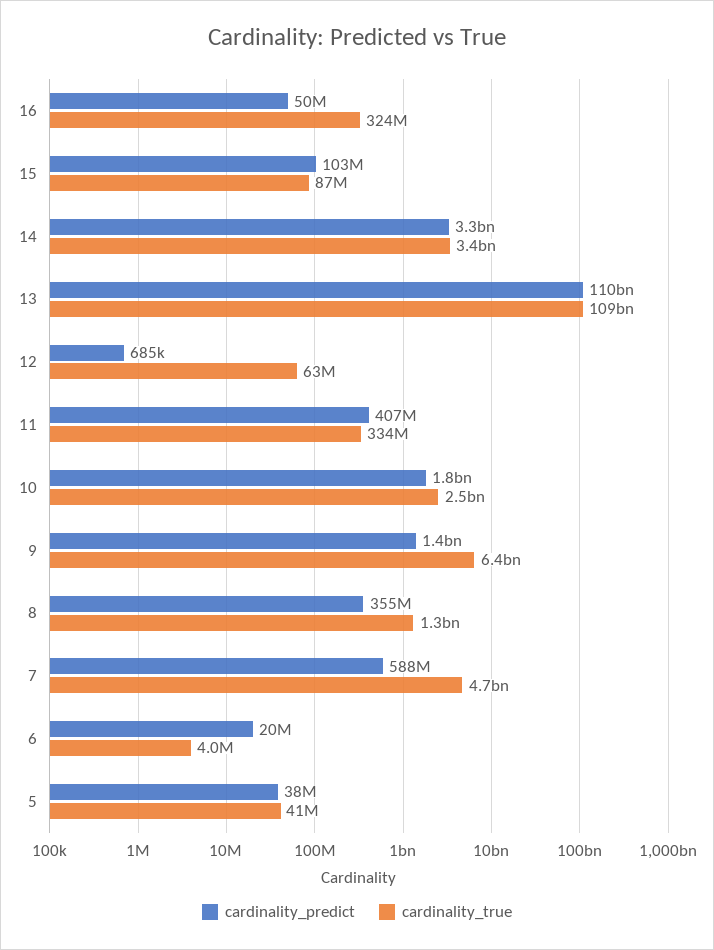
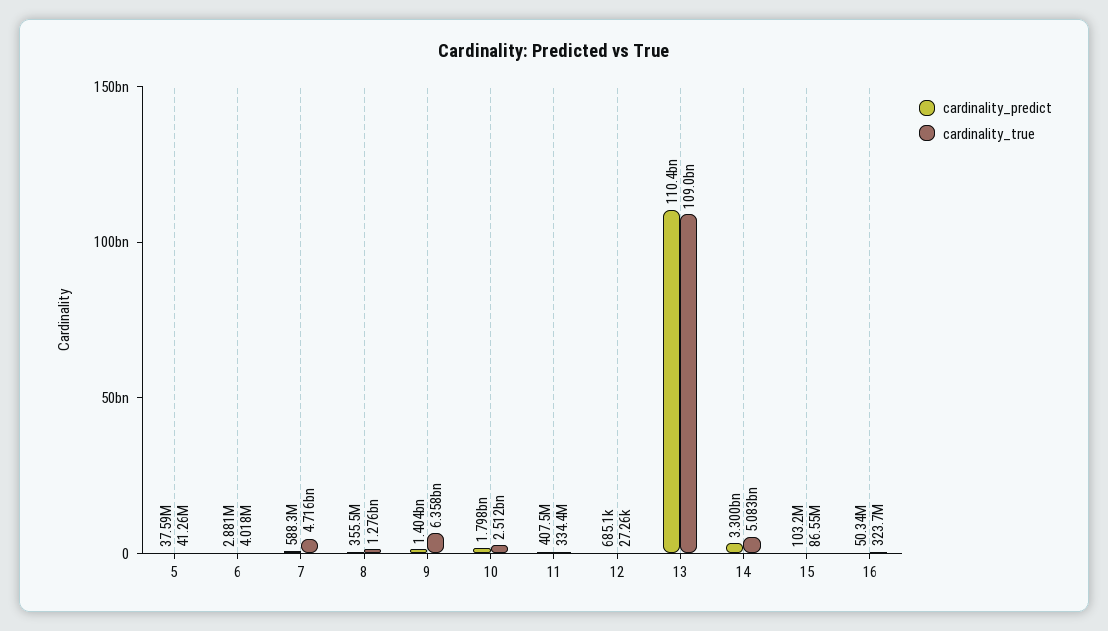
  {
    "cardinality_predict": {
      "16": 50340000,
      "15": 103200000,
      "14": 3300000000,
      "13": 110400000000,
      "12": 685100,
      "11": 407500000,
      "10": 1798000000,
      "9": 1404000000,
      "8": 355500000,
      "7": 588300000,
-     "6": 20000000,
+     "6": 2881000,
      "5": 37590000
    },
    "cardinality_true": {
      "16": 323700000,
      "15": 86550000,
-     "14": 3400000000,
+     "14": 5083000000,
      "13": 109000000000,
-     "12": 63000000,
+     "12": 27260,
      "11": 334400000,
      "10": 2512000000,
      "9": 6358000000,
      "8": 1276000000,
      "7": 4716000000,
      "6": 4018000,
      "5": 41260000
    }
  }

